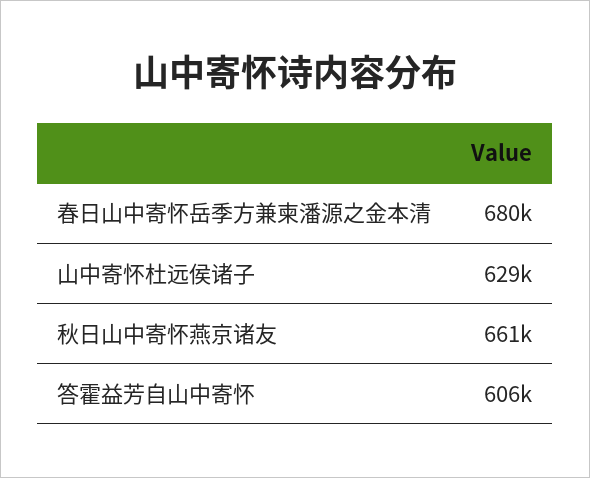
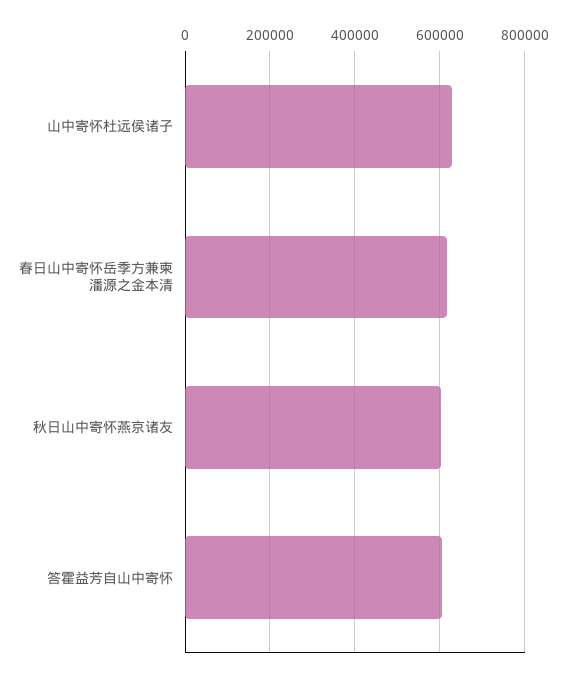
  {
-   "春日山中寄怀岳季方兼柬潘源之金本清": 680000,
+   "春日山中寄怀岳季方兼柬潘源之金本清": 620000,
    "山中寄怀杜远侯诸子": 629000,
-   "秋日山中寄怀燕京诸友": 661000,
+   "秋日山中寄怀燕京诸友": 600000,
    "答霍益芳自山中寄怀": 606000
  }

